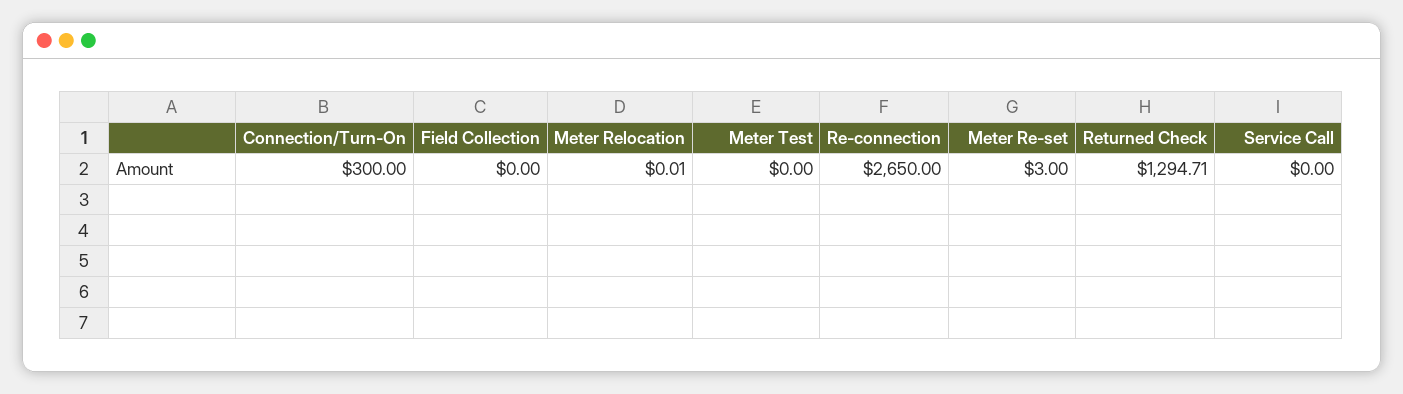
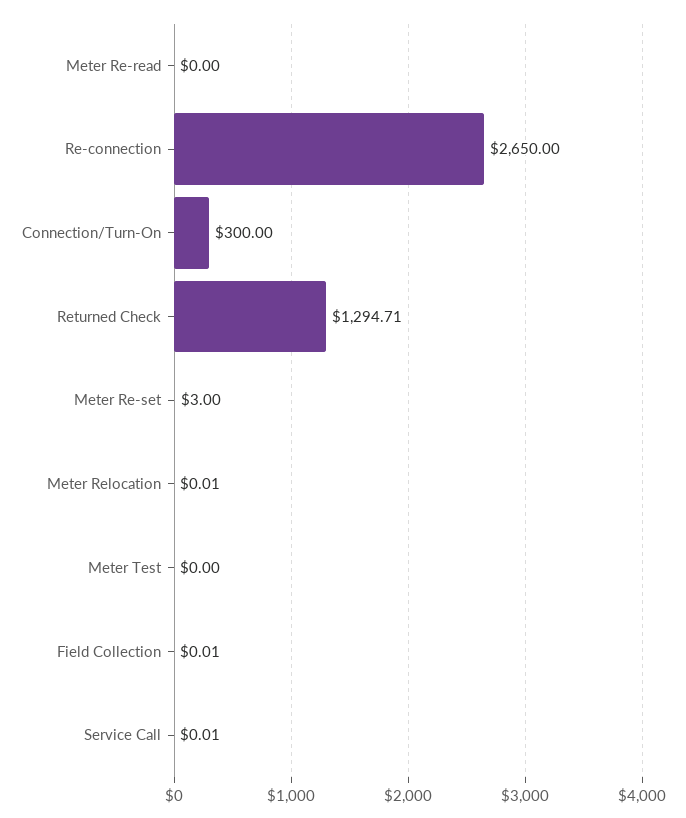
  {
    "Connection/Turn-On": 300,
-   "Field Collection": 0,
+   "Field Collection": 0.01,
    "Meter Relocation": 0.01,
    "Meter Test": 0,
    "Re-connection": 2650,
    "Meter Re-set": 3,
    "Returned Check": 1294.71,
-   "Service Call": 0
+   "Service Call": 0.01,
+   "Meter Re-read": 0
  }

